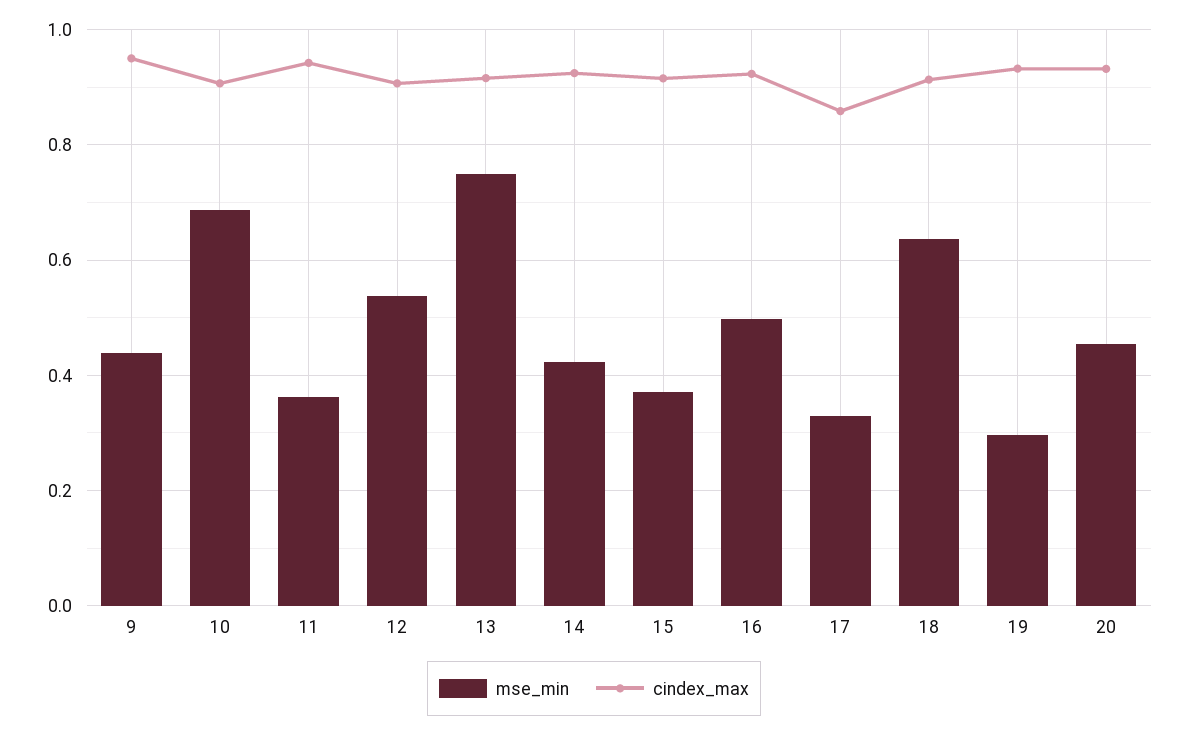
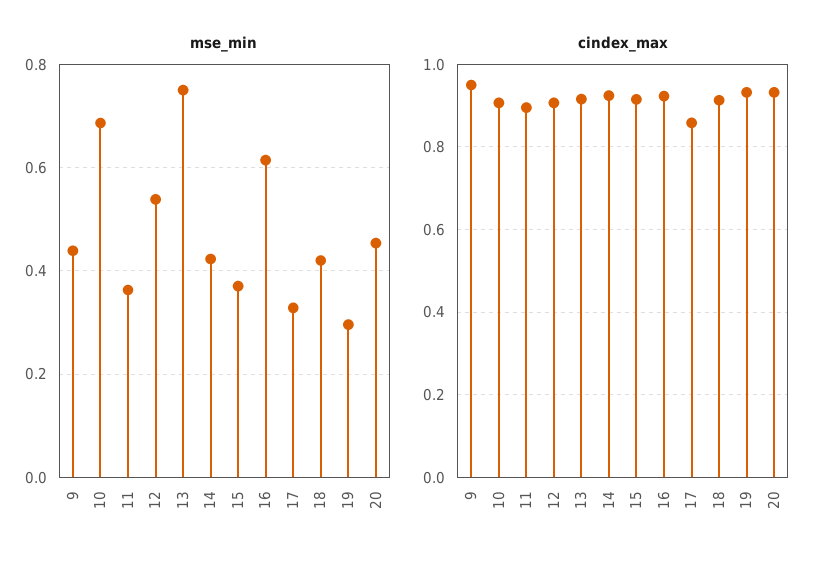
  {
    "mse_min": {
      "9": 0.44,
      "10": 0.68,
      "11": 0.36,
      "12": 0.54,
      "13": 0.76,
      "14": 0.42,
      "15": 0.38,
-     "16": 0.5,
+     "16": 0.62,
      "17": 0.32,
-     "18": 0.64,
+     "18": 0.42,
      "19": 0.3,
      "20": 0.46
    },
    "cindex_max": {
      "9": 0.94,
      "10": 0.9,
-     "11": 0.94,
+     "11": 0.9,
      "12": 0.9,
      "13": 0.92,
      "14": 0.92,
      "15": 0.92,
      "16": 0.92,
      "17": 0.86,
      "18": 0.92,
      "19": 0.94,
      "20": 0.94
    }
  }

